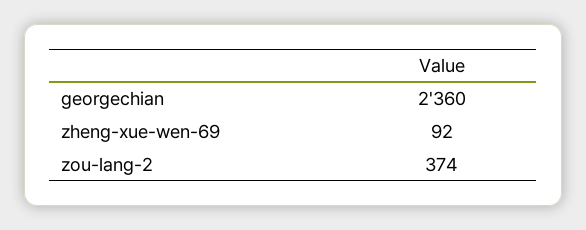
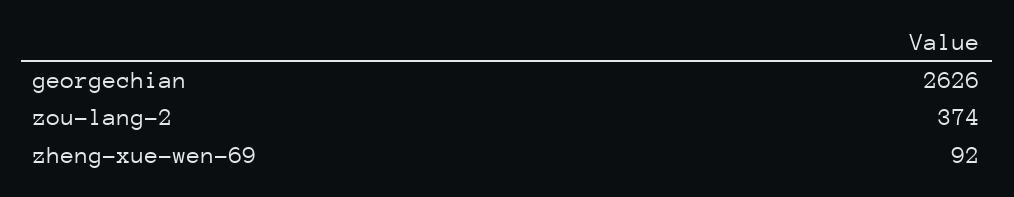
  {
-   "georgechian": 2360,
+   "georgechian": 2626,
    "zheng-xue-wen-69": 92,
    "zou-lang-2": 374
  }

